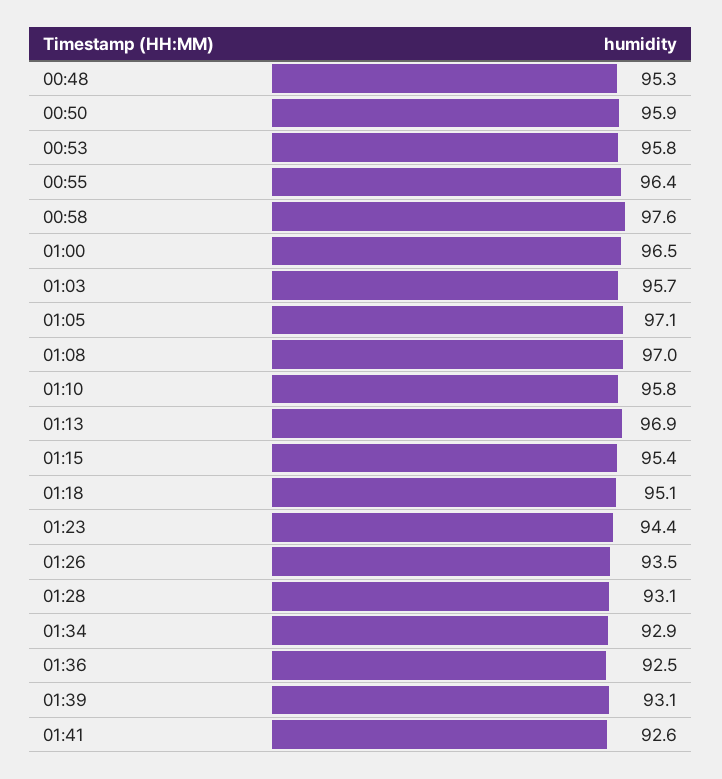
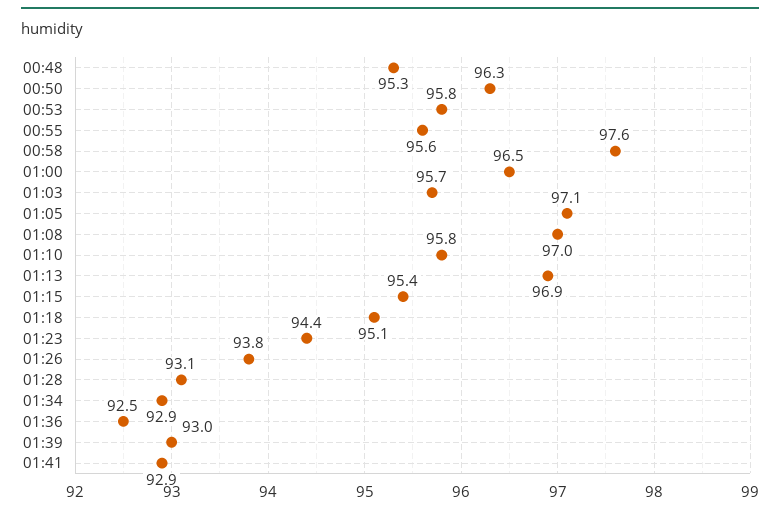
  {
    "00:48": 95.3,
-   "00:50": 95.9,
+   "00:50": 96.3,
    "00:53": 95.8,
-   "00:55": 96.4,
+   "00:55": 95.6,
    "00:58": 97.6,
    "01:00": 96.5,
    "01:03": 95.7,
    "01:05": 97.1,
    "01:08": 97,
    "01:10": 95.8,
    "01:13": 96.9,
    "01:15": 95.4,
    "01:18": 95.1,
    "01:23": 94.4,
-   "01:26": 93.5,
+   "01:26": 93.8,
    "01:28": 93.1,
    "01:34": 92.9,
    "01:36": 92.5,
-   "01:39": 93.1,
+   "01:39": 93,
-   "01:41": 92.6
+   "01:41": 92.9
  }

